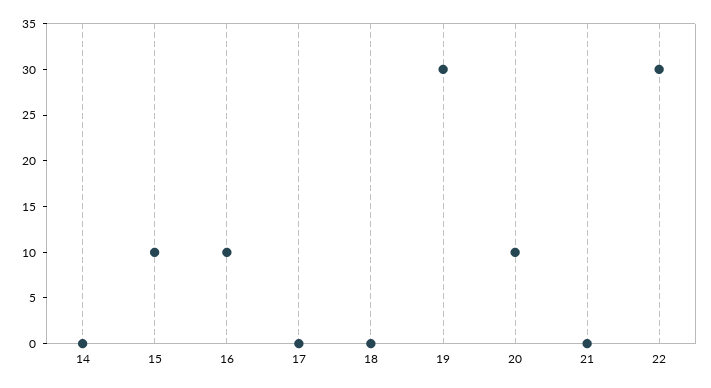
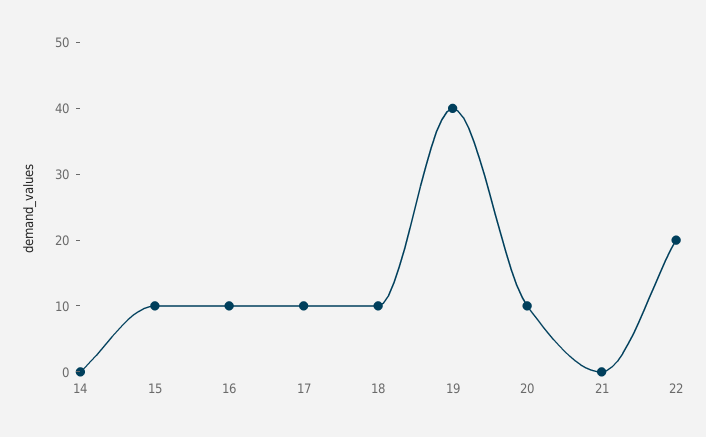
  {
    "14": 0,
    "15": 10,
    "16": 10,
-   "17": 0,
+   "17": 10,
-   "18": 0,
+   "18": 10,
-   "19": 30,
+   "19": 40,
    "20": 10,
    "21": 0,
-   "22": 30
+   "22": 20
  }

